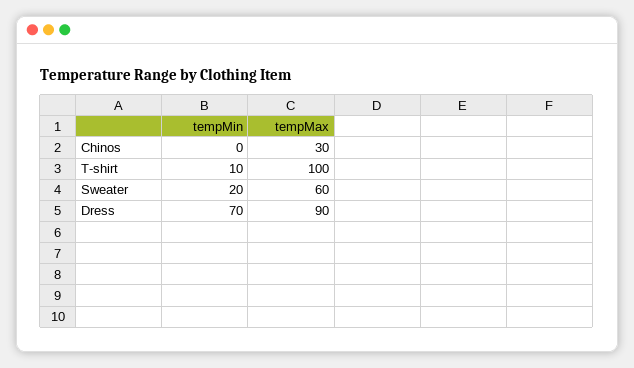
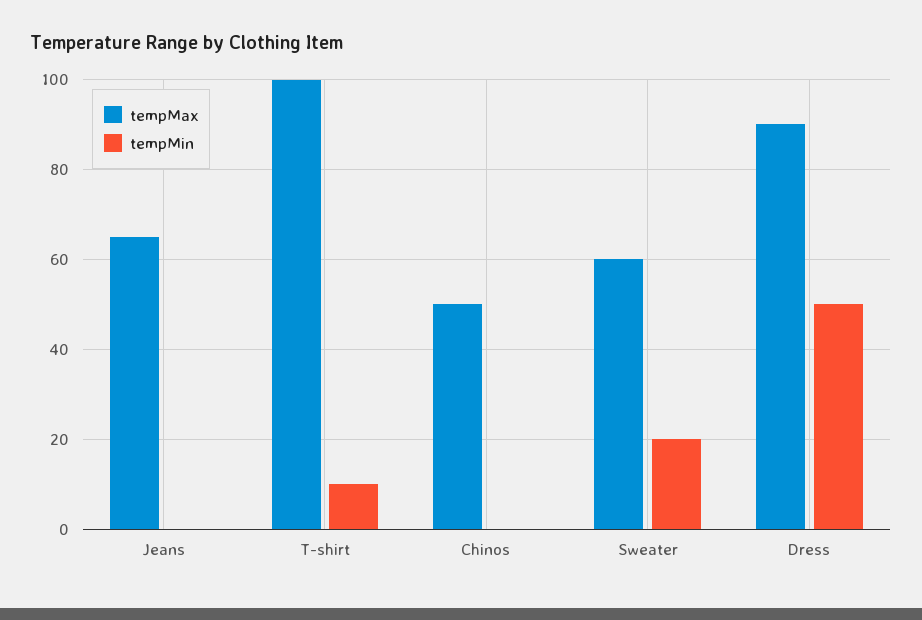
  {
    "tempMin": {
      "Chinos": 0,
      "T-shirt": 10,
      "Sweater": 20,
-     "Dress": 70
+     "Dress": 50,
+     "Jeans": 0
    },
    "tempMax": {
-     "Chinos": 30,
+     "Chinos": 50,
      "T-shirt": 100,
      "Sweater": 60,
-     "Dress": 90
+     "Dress": 90,
+     "Jeans": 65
    }
  }

